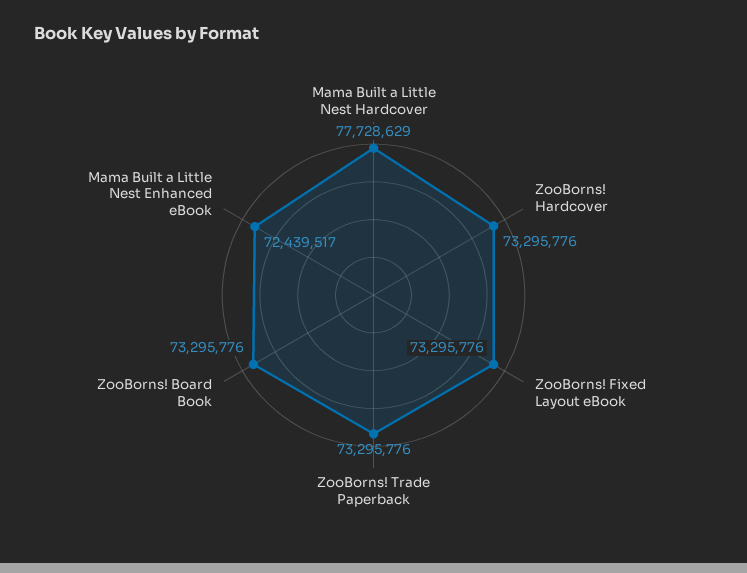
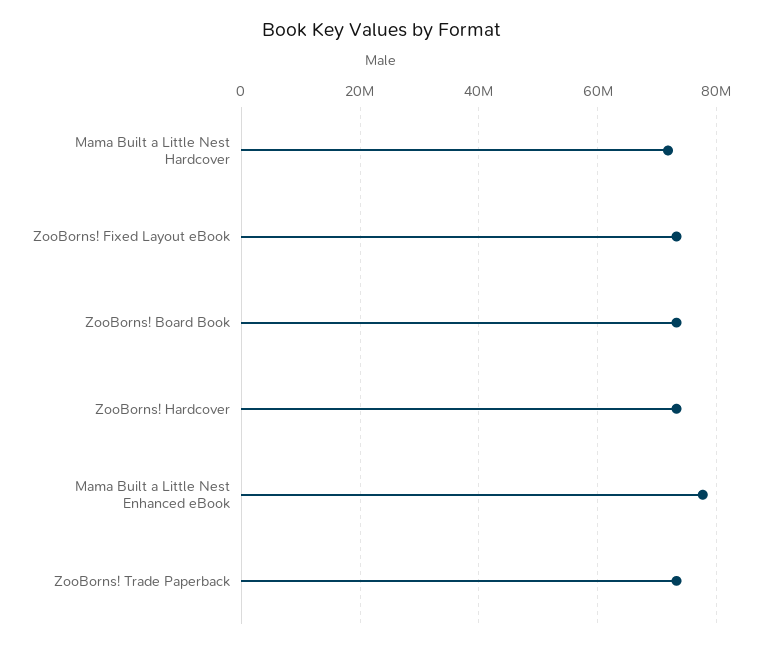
  {
-   "Mama Built a Little Nest Hardcover": 77728629,
+   "Mama Built a Little Nest Hardcover": 72000000,
    "ZooBorns! Hardcover": 73295776,
    "ZooBorns! Fixed Layout eBook": 73295776,
    "ZooBorns! Trade Paperback": 73295776,
    "ZooBorns! Board Book": 73295776,
-   "Mama Built a Little Nest Enhanced eBook": 72439517
+   "Mama Built a Little Nest Enhanced eBook": 78000000
  }

